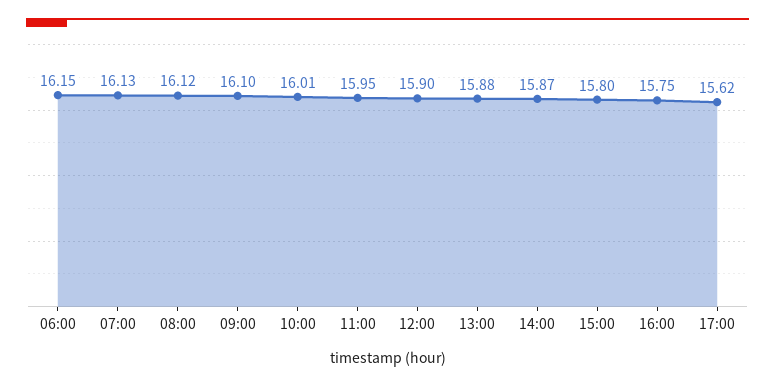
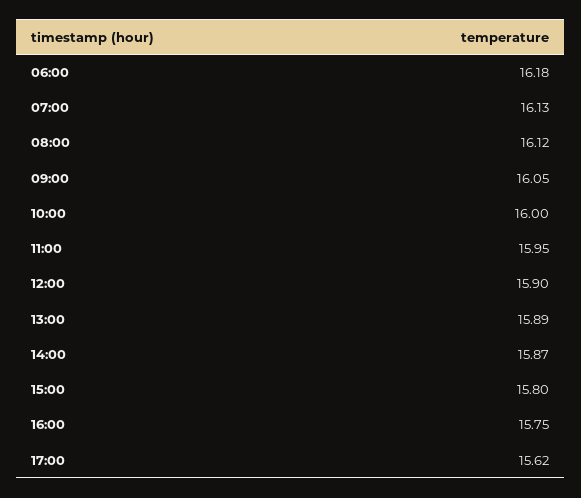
  {
-   "06:00": 16.15,
+   "06:00": 16.18,
    "07:00": 16.13,
    "08:00": 16.12,
-   "09:00": 16.1,
+   "09:00": 16.05,
-   "10:00": 16.01,
+   "10:00": 16,
    "11:00": 15.95,
    "12:00": 15.9,
-   "13:00": 15.88,
+   "13:00": 15.89,
    "14:00": 15.87,
    "15:00": 15.8,
    "16:00": 15.75,
    "17:00": 15.62
  }

